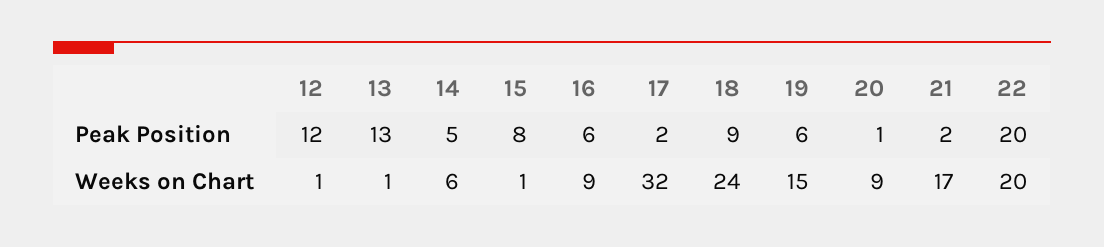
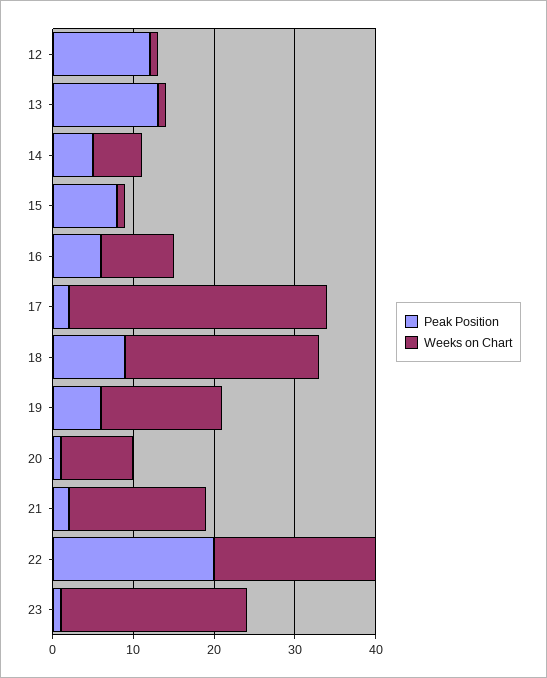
  {
    "Peak Position": {
      "12": 12,
      "13": 13,
      "14": 5,
      "15": 8,
      "16": 6,
      "17": 2,
      "18": 9,
      "19": 6,
      "20": 1,
      "21": 2,
-     "22": 20
+     "22": 20,
+     "23": 1
    },
    "Weeks on Chart": {
      "12": 1,
      "13": 1,
      "14": 6,
      "15": 1,
      "16": 9,
      "17": 32,
      "18": 24,
      "19": 15,
      "20": 9,
      "21": 17,
-     "22": 20
+     "22": 20,
+     "23": 23
    }
  }

